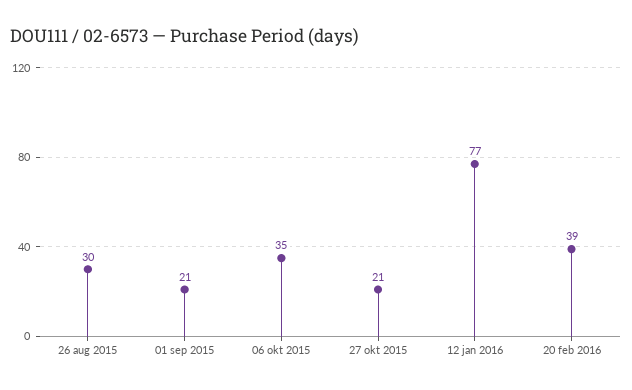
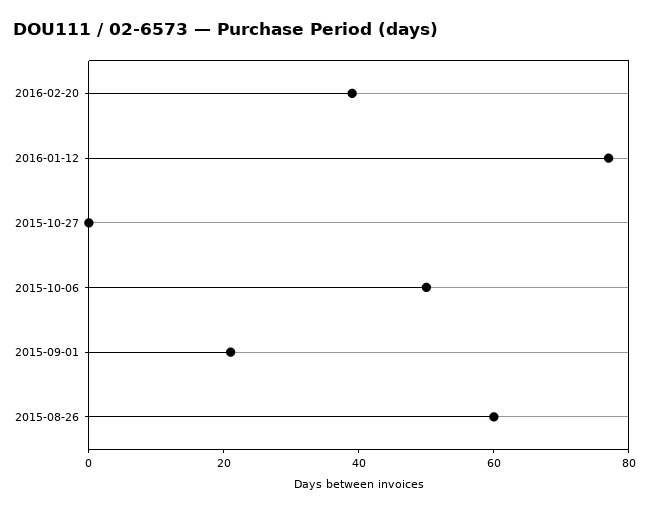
  {
-   "26 aug 2015": 30,
+   "26 aug 2015": 60,
    "01 sep 2015": 21,
-   "06 okt 2015": 35,
+   "06 okt 2015": 50,
-   "27 okt 2015": 21,
+   "27 okt 2015": 0,
    "12 jan 2016": 77,
    "20 feb 2016": 39
  }

